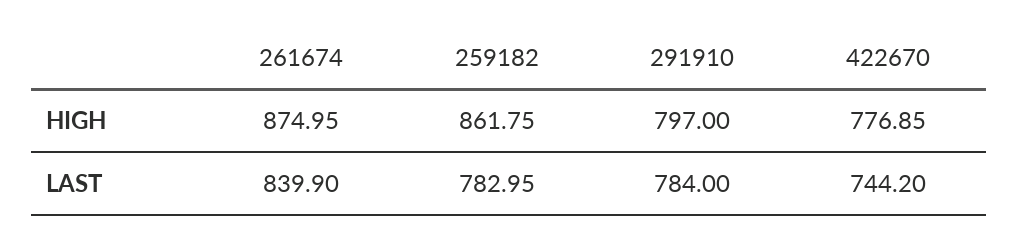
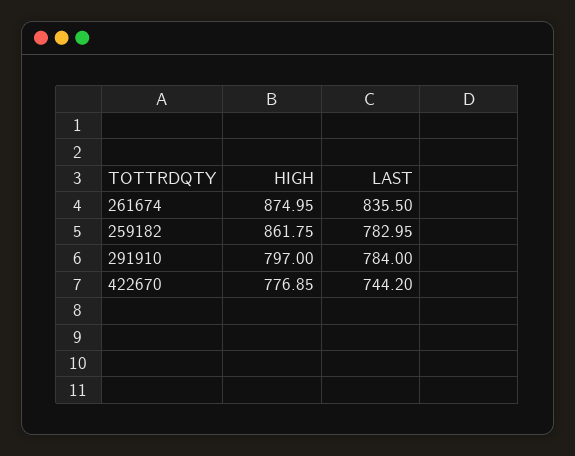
  {
    "261674": {
      "HIGH": 874.95,
-     "LAST": 839.9
+     "LAST": 835.5
    },
    "259182": {
      "HIGH": 861.75,
      "LAST": 782.95
    },
    "291910": {
      "HIGH": 797,
      "LAST": 784
    },
    "422670": {
      "HIGH": 776.85,
      "LAST": 744.2
    }
  }

